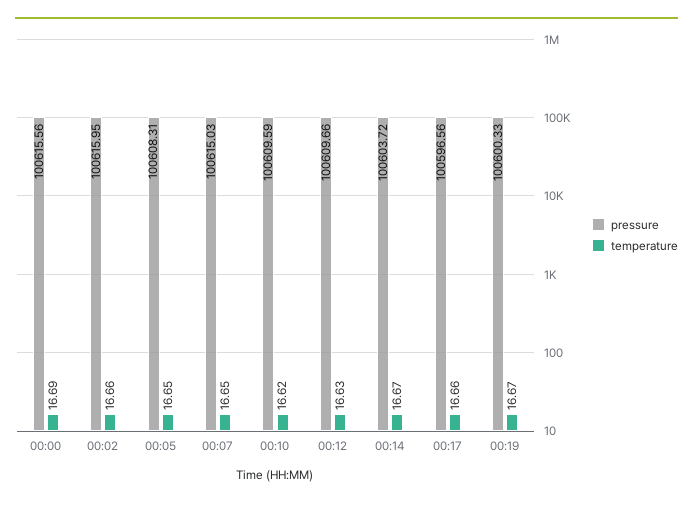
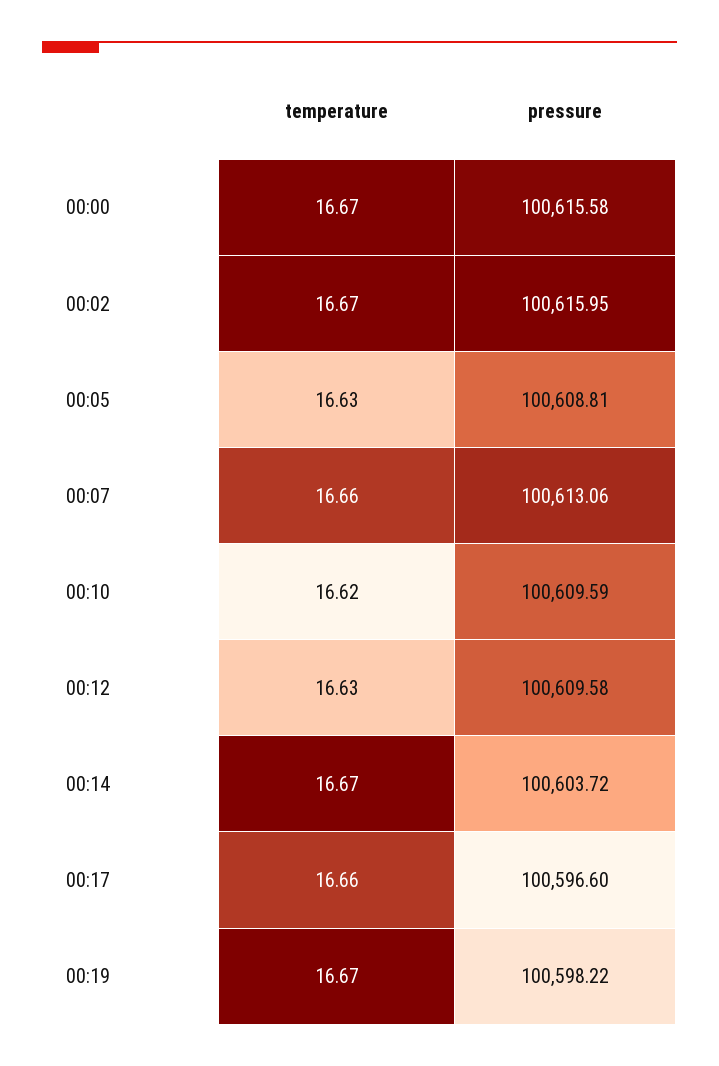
  {
    "pressure": {
-     "00:00": 100615.56,
+     "00:00": 100615.58,
      "00:02": 100615.95,
-     "00:05": 100608.31,
+     "00:05": 100608.81,
-     "00:07": 100615.03,
+     "00:07": 100613.06,
      "00:10": 100609.59,
-     "00:12": 100609.66,
+     "00:12": 100609.58,
      "00:14": 100603.72,
-     "00:17": 100596.56,
+     "00:17": 100596.6,
-     "00:19": 100600.33
+     "00:19": 100598.22
    },
    "temperature": {
-     "00:00": 16.69,
+     "00:00": 16.67,
-     "00:02": 16.66,
+     "00:02": 16.67,
-     "00:05": 16.65,
+     "00:05": 16.63,
-     "00:07": 16.65,
+     "00:07": 16.66,
      "00:10": 16.62,
      "00:12": 16.63,
      "00:14": 16.67,
      "00:17": 16.66,
      "00:19": 16.67
    }
  }

